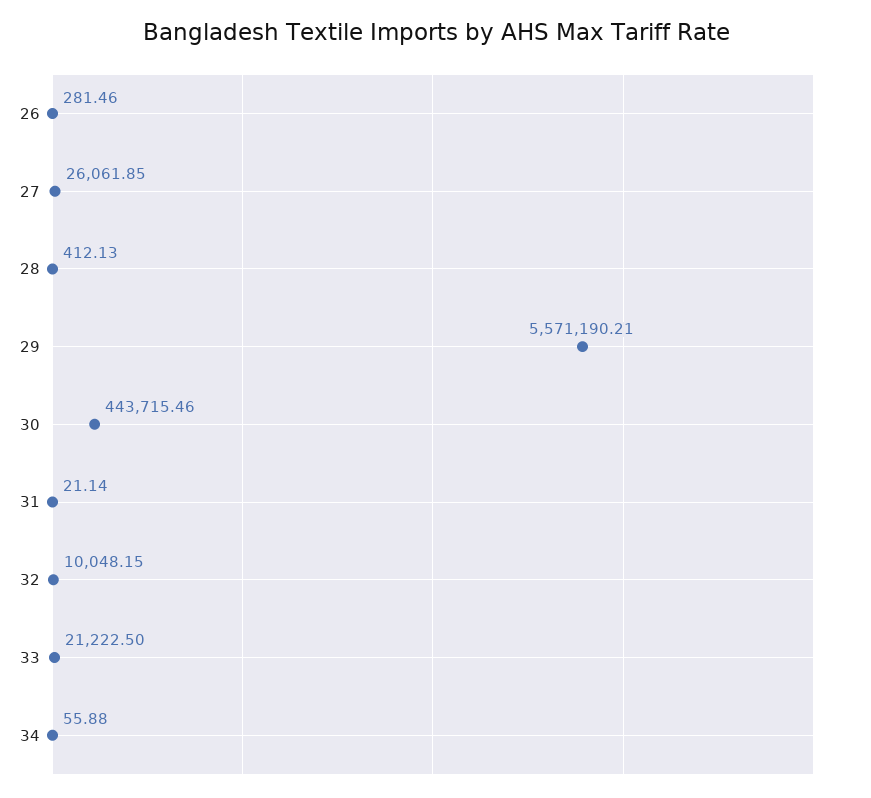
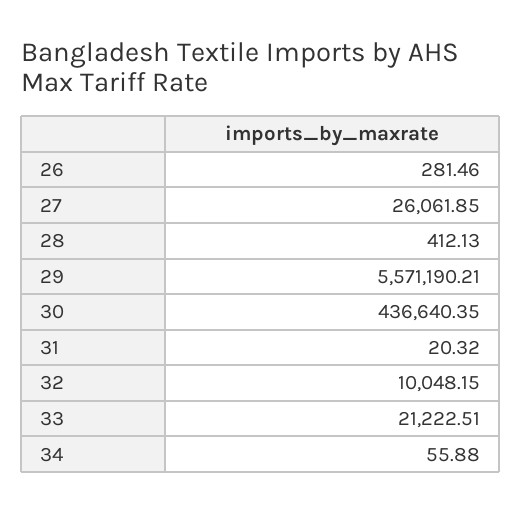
  {
    "26": 281.46,
    "27": 26061.85,
    "28": 412.13,
    "29": 5571190.21,
-   "30": 443715.46,
+   "30": 436640.35,
-   "31": 21.14,
+   "31": 20.32,
    "32": 10048.15,
-   "33": 21222.5,
+   "33": 21222.51,
    "34": 55.88
  }

